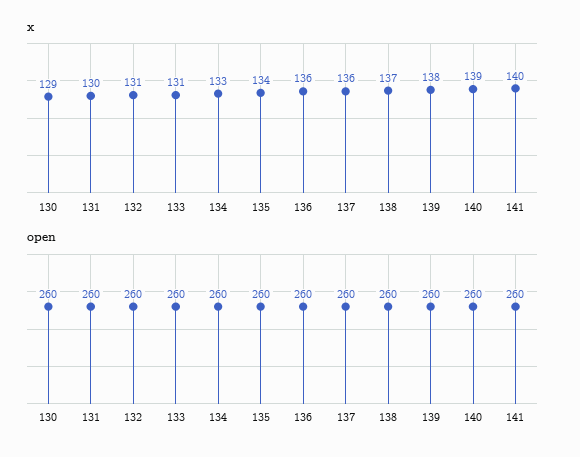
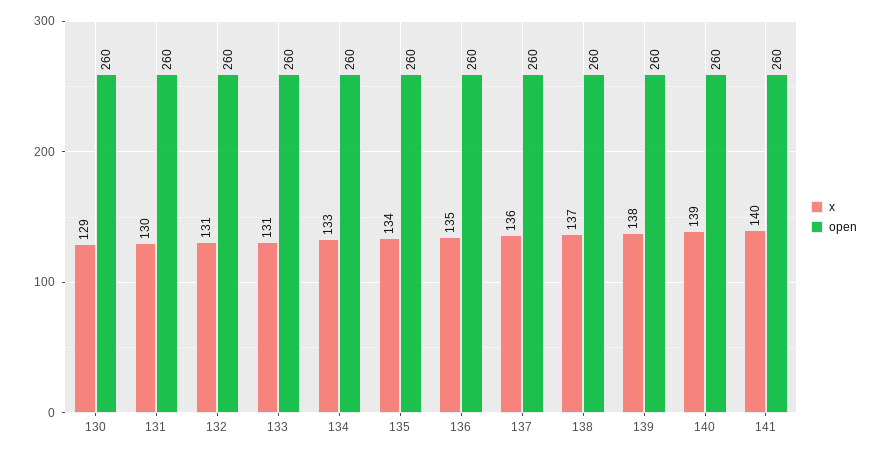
  {
    "x": {
      "130": 129,
      "131": 130,
      "132": 131,
      "133": 131,
      "134": 133,
      "135": 134,
-     "136": 136,
+     "136": 135,
      "137": 136,
      "138": 137,
      "139": 138,
      "140": 139,
      "141": 140
    },
    "open": {
      "130": 260,
      "131": 260,
      "132": 260,
      "133": 260,
      "134": 260,
      "135": 260,
      "136": 260,
      "137": 260,
      "138": 260,
      "139": 260,
      "140": 260,
      "141": 260
    }
  }

